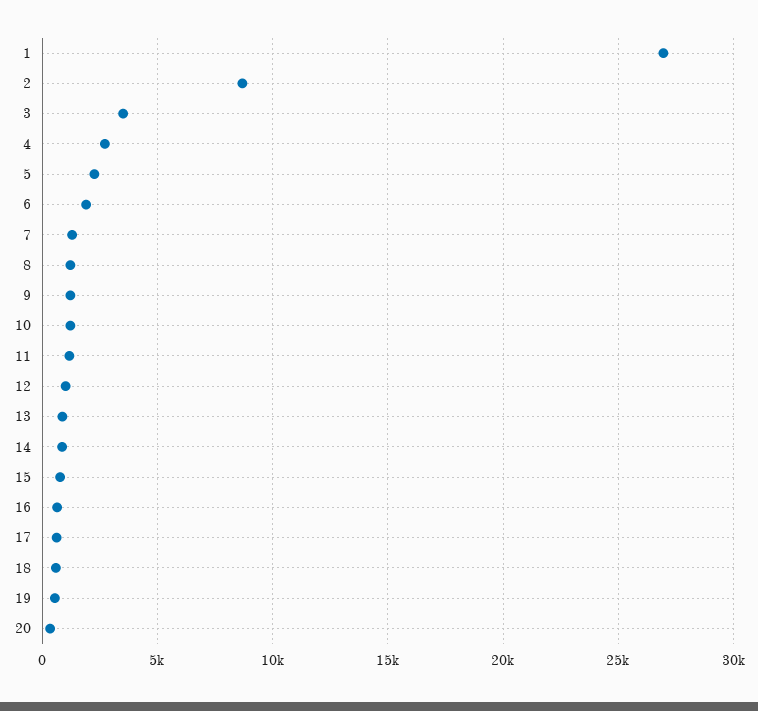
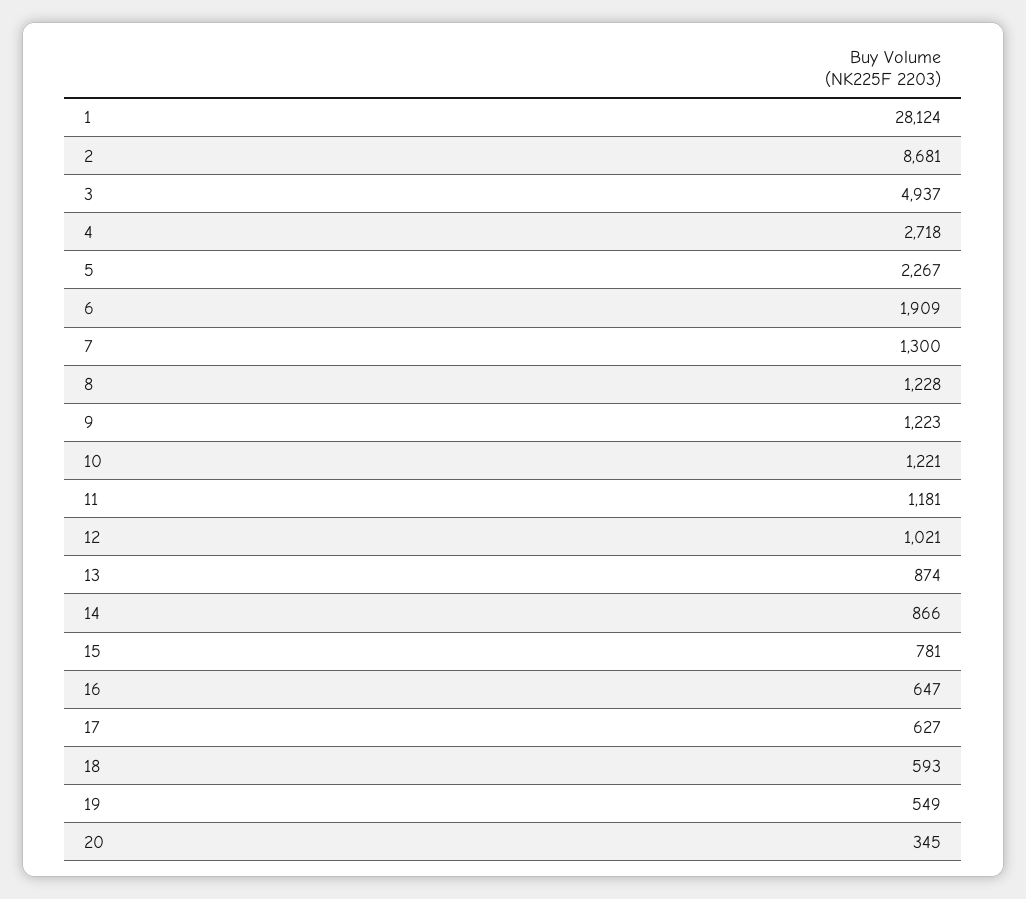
  {
-   "1": 27000,
+   "1": 28124,
    "2": 8681,
-   "3": 3500,
+   "3": 4937,
    "4": 2718,
    "5": 2267,
    "6": 1909,
    "7": 1300,
    "8": 1228,
    "9": 1223,
    "10": 1221,
    "11": 1181,
    "12": 1021,
    "13": 874,
    "14": 866,
    "15": 781,
    "16": 647,
    "17": 627,
    "18": 593,
    "19": 549,
    "20": 345
  }

